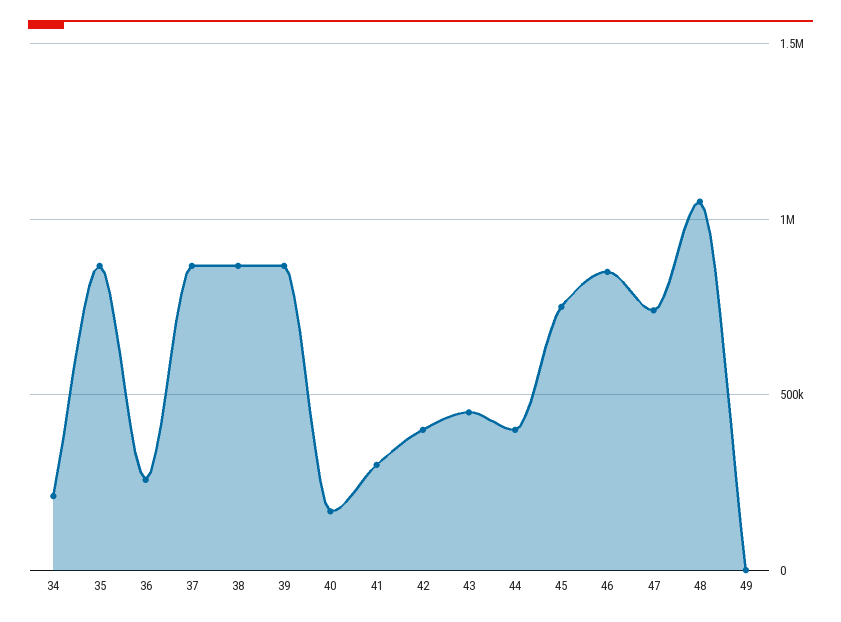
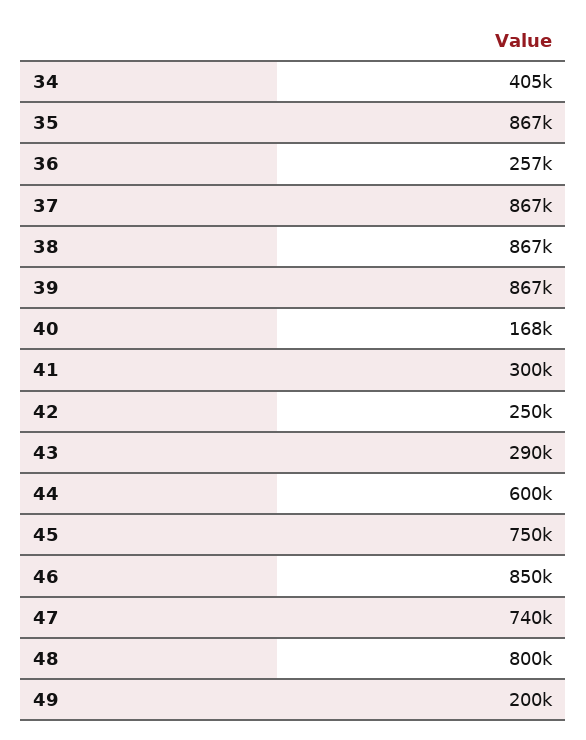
  {
-   "34": 200000,
+   "34": 405000,
    "35": 867000,
    "36": 257000,
    "37": 867000,
    "38": 867000,
    "39": 867000,
    "40": 168000,
    "41": 300000,
-   "42": 400000,
+   "42": 250000,
-   "43": 450000,
+   "43": 290000,
-   "44": 400000,
+   "44": 600000,
    "45": 750000,
    "46": 850000,
    "47": 740000,
-   "48": 1050000,
+   "48": 800000,
-   "49": 0
+   "49": 200000
  }

